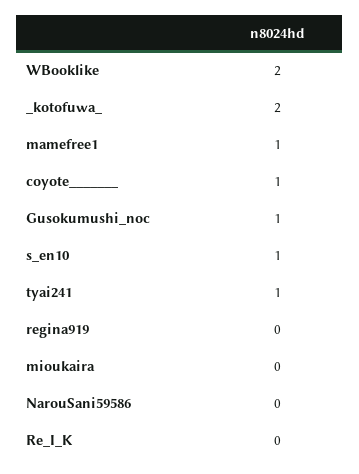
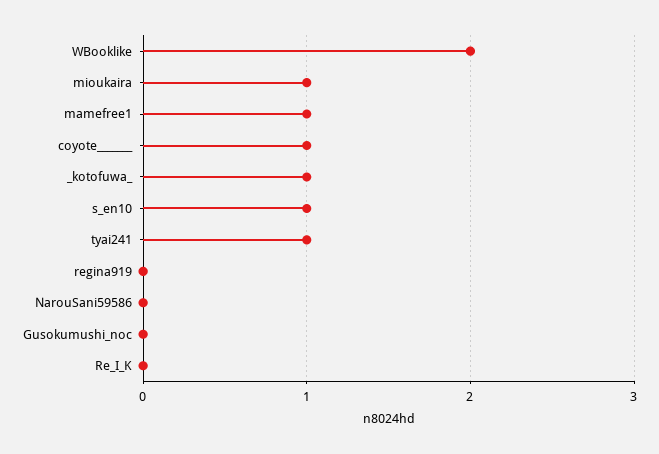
  {
    "WBooklike": 2,
-   "_kotofuwa_": 2,
+   "_kotofuwa_": 1,
    "mamefree1": 1,
    "coyote_______": 1,
-   "Gusokumushi_noc": 1,
+   "Gusokumushi_noc": 0,
    "s_en10": 1,
    "tyai241": 1,
    "regina919": 0,
-   "mioukaira": 0,
+   "mioukaira": 1,
    "NarouSani59586": 0,
    "Re_I_K": 0
  }

